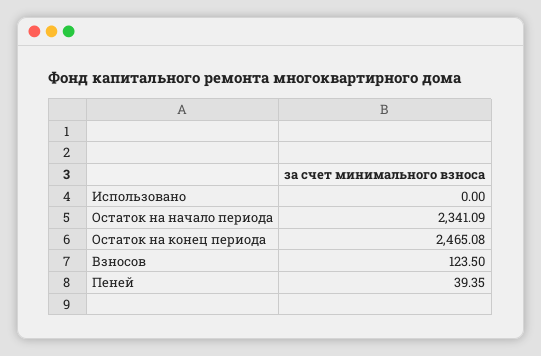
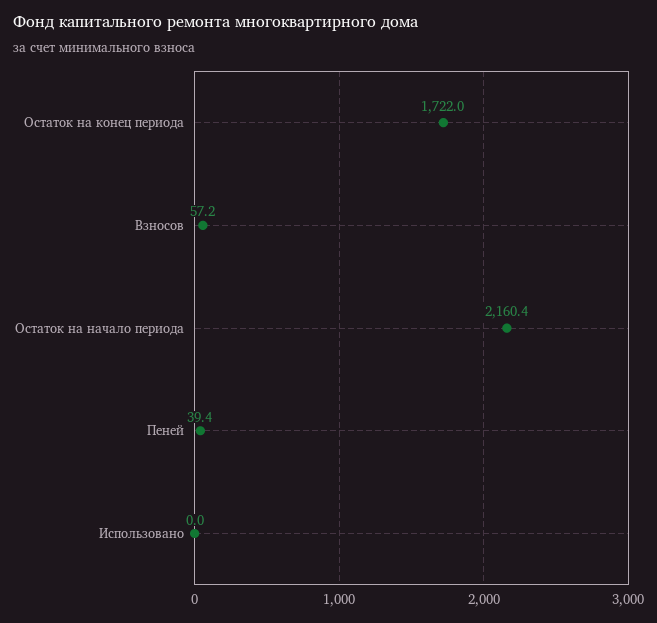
  {
    "Использовано": 0,
-   "Остаток на начало периода": 2341.09,
+   "Остаток на начало периода": 2160.4,
-   "Остаток на конец периода": 2465.08,
+   "Остаток на конец периода": 1722,
-   "Взносов": 123.5,
+   "Взносов": 57.2,
    "Пеней": 39.35
  }

